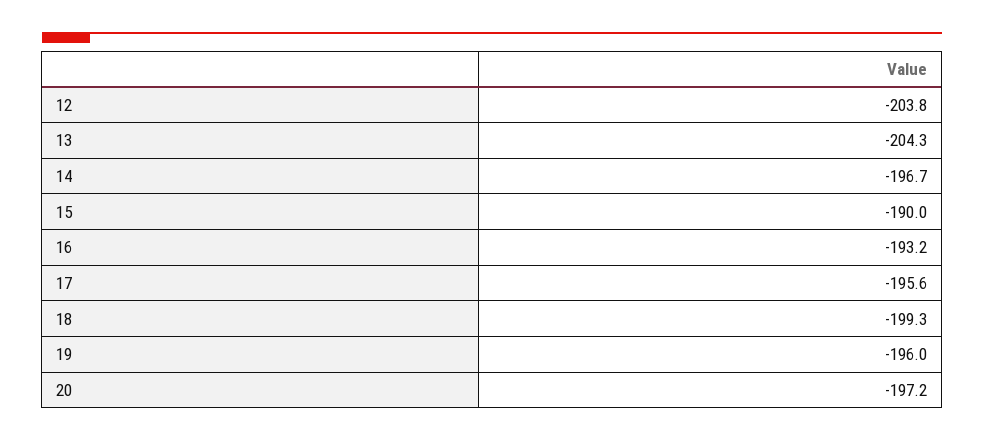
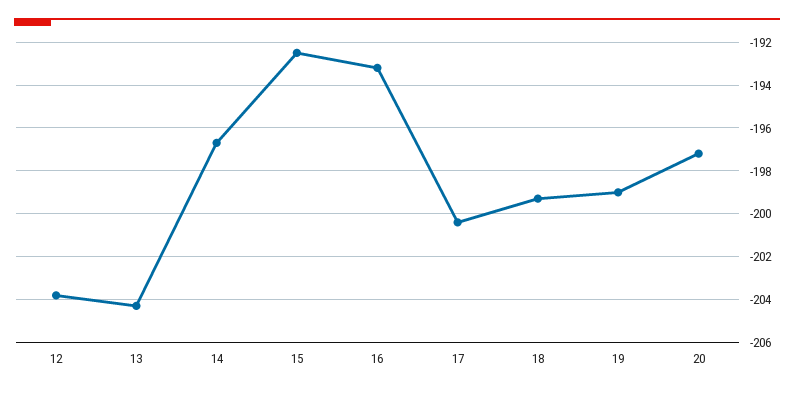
  {
    "12": -203.8,
    "13": -204.3,
    "14": -196.7,
-   "15": -190,
+   "15": -192.5,
    "16": -193.2,
-   "17": -195.6,
+   "17": -200.5,
    "18": -199.3,
-   "19": -196,
+   "19": -199,
    "20": -197.2
  }

